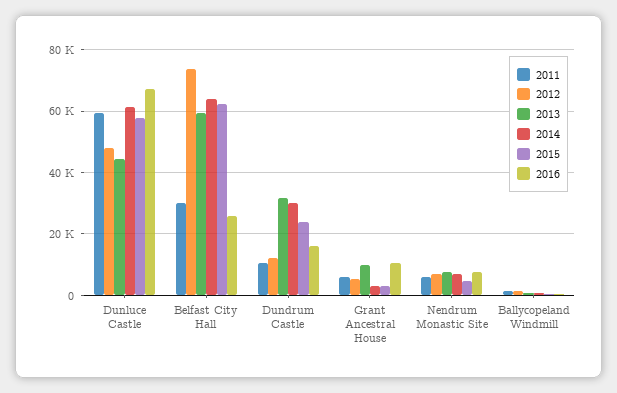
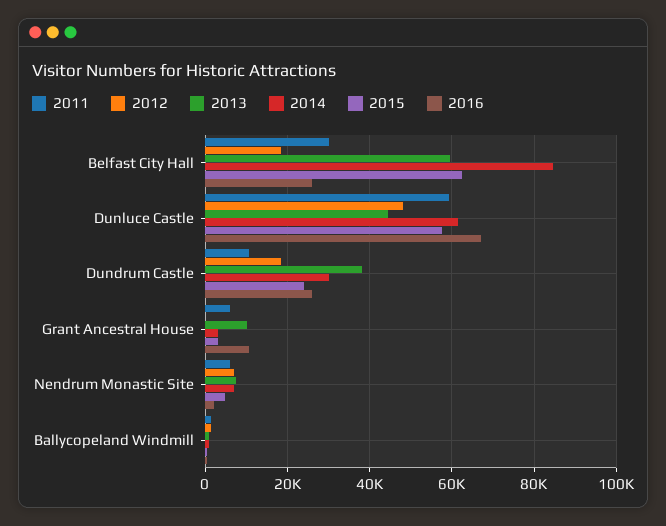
  {
    "2011": {
      "Dunluce Castle": 60000,
      "Belfast City Hall": 30000,
      "Dundrum Castle": 10000,
      "Grant Ancestral House": 6000,
      "Nendrum Monastic Site": 6000,
      "Ballycopeland Windmill": 2000
    },
    "2012": {
      "Dunluce Castle": 48000,
-     "Belfast City Hall": 74000,
+     "Belfast City Hall": 18000,
-     "Dundrum Castle": 12000,
+     "Dundrum Castle": 18000,
-     "Grant Ancestral House": 6000,
+     "Grant Ancestral House": 0,
      "Nendrum Monastic Site": 6000,
      "Ballycopeland Windmill": 2000
    },
    "2013": {
      "Dunluce Castle": 44000,
      "Belfast City Hall": 60000,
-     "Dundrum Castle": 32000,
+     "Dundrum Castle": 38000,
      "Grant Ancestral House": 10000,
      "Nendrum Monastic Site": 8000,
      "Ballycopeland Windmill": 0
    },
    "2014": {
      "Dunluce Castle": 62000,
-     "Belfast City Hall": 64000,
+     "Belfast City Hall": 84000,
      "Dundrum Castle": 30000,
      "Grant Ancestral House": 4000,
      "Nendrum Monastic Site": 6000,
      "Ballycopeland Windmill": 0
    },
    "2015": {
      "Dunluce Castle": 58000,
      "Belfast City Hall": 62000,
      "Dundrum Castle": 24000,
      "Grant Ancestral House": 2000,
      "Nendrum Monastic Site": 4000,
      "Ballycopeland Windmill": 0
    },
    "2016": {
      "Dunluce Castle": 68000,
      "Belfast City Hall": 26000,
-     "Dundrum Castle": 16000,
+     "Dundrum Castle": 26000,
      "Grant Ancestral House": 10000,
-     "Nendrum Monastic Site": 8000,
+     "Nendrum Monastic Site": 2000,
      "Ballycopeland Windmill": 0
    }
  }

